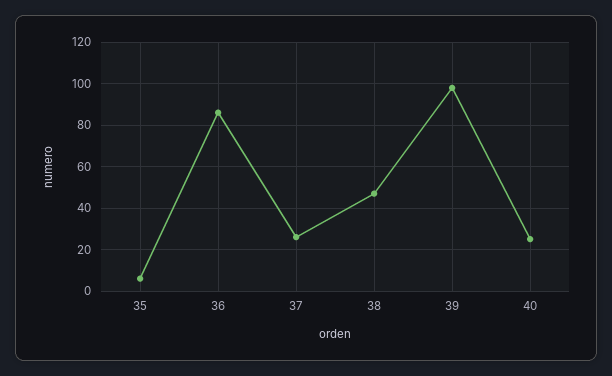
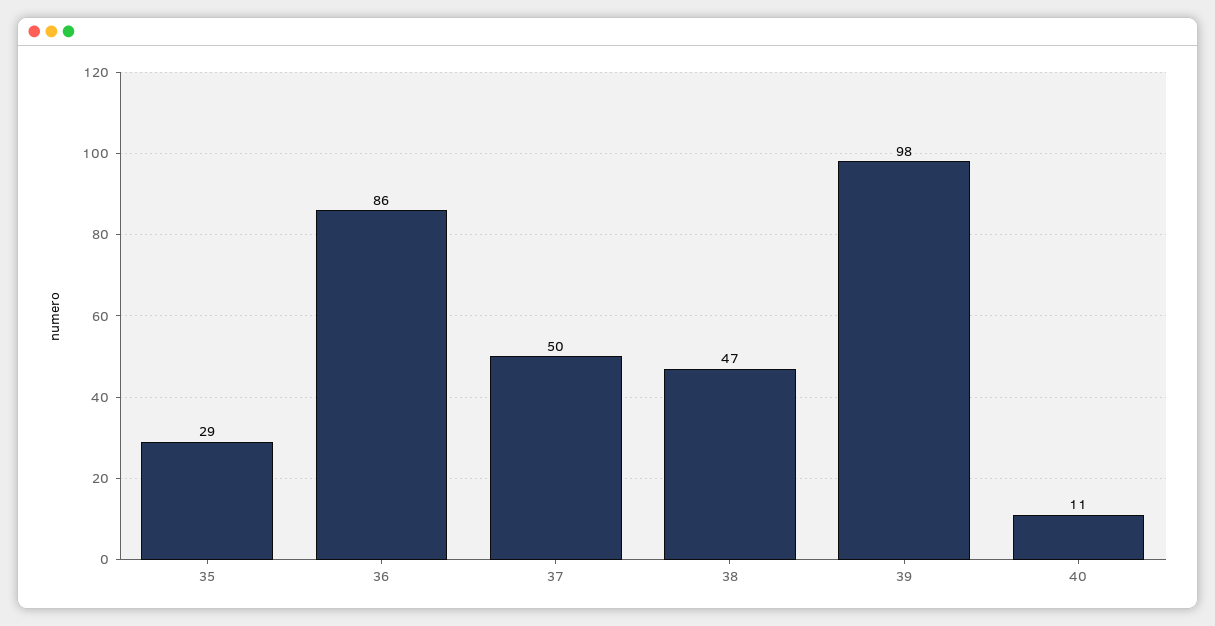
  {
-   "35": 5,
+   "35": 29,
    "36": 86,
-   "37": 25,
+   "37": 50,
    "38": 47,
    "39": 98,
-   "40": 25
+   "40": 11
  }

